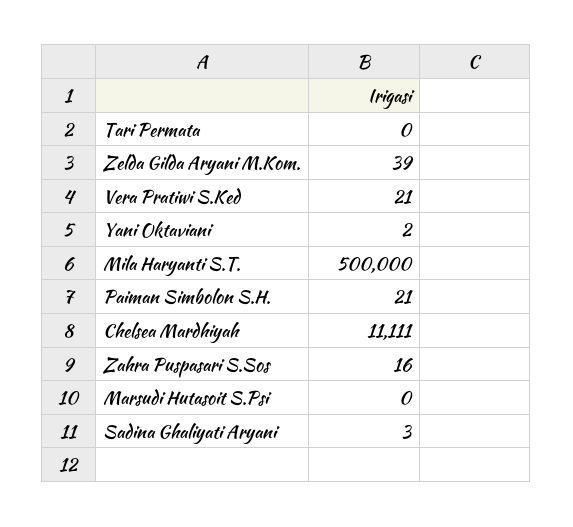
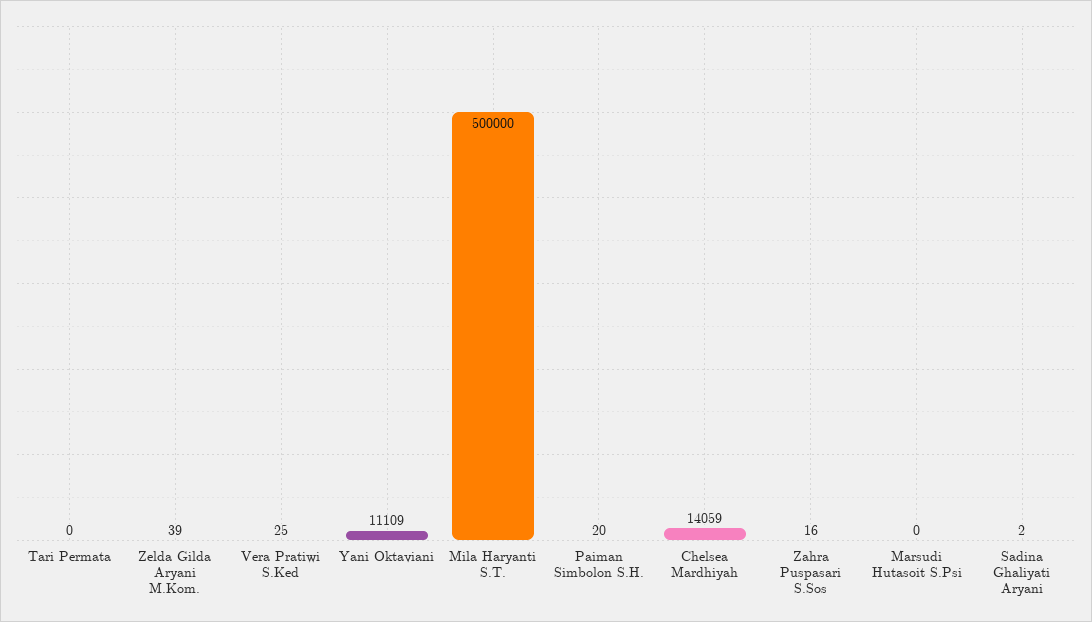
  {
    "Tari Permata": 0,
    "Zelda Gilda Aryani M.Kom.": 39,
-   "Vera Pratiwi S.Ked": 21,
+   "Vera Pratiwi S.Ked": 25,
-   "Yani Oktaviani": 2,
+   "Yani Oktaviani": 11109,
    "Mila Haryanti S.T.": 500000,
-   "Paiman Simbolon S.H.": 21,
+   "Paiman Simbolon S.H.": 20,
-   "Chelsea Mardhiyah": 11111,
+   "Chelsea Mardhiyah": 14059,
    "Zahra Puspasari S.Sos": 16,
    "Marsudi Hutasoit S.Psi": 0,
-   "Sadina Ghaliyati Aryani": 3
+   "Sadina Ghaliyati Aryani": 2
  }

